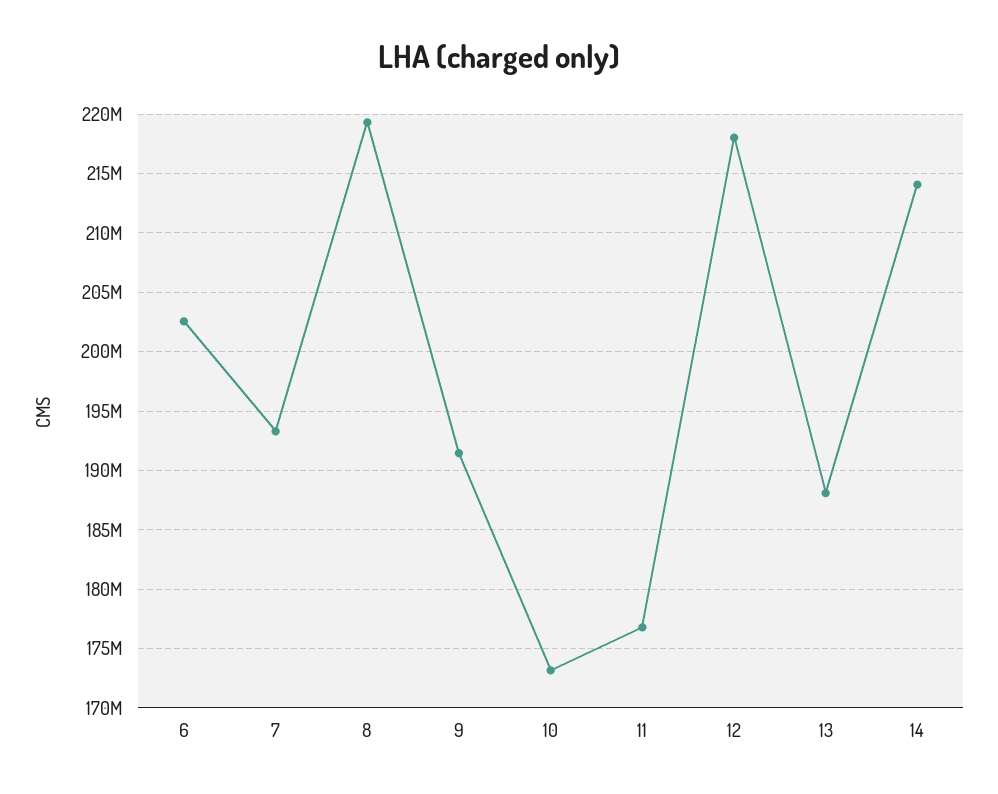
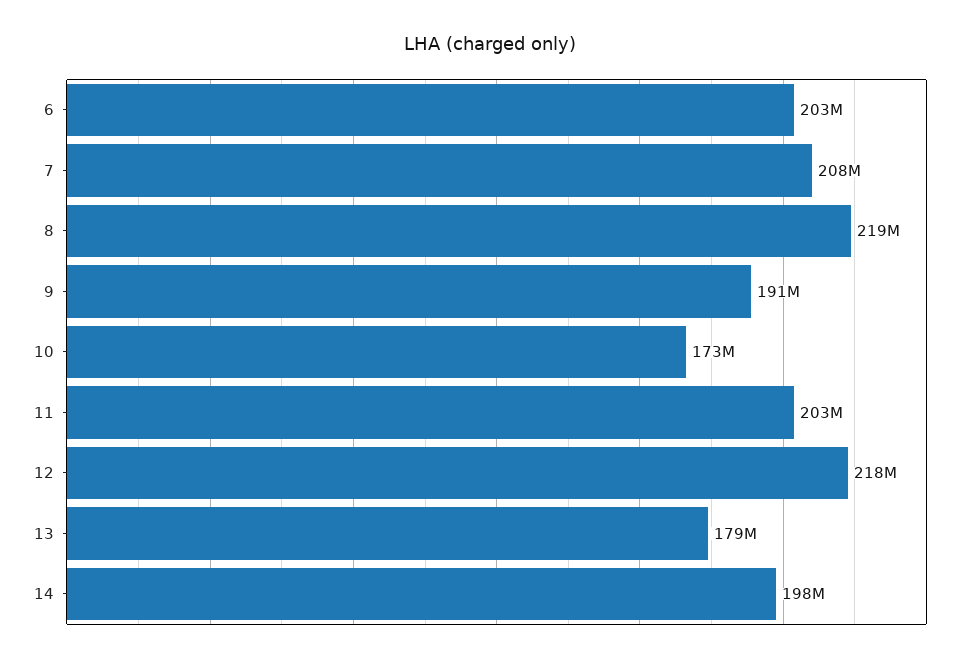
  {
    "6": 203000000,
-   "7": 193000000,
+   "7": 208000000,
    "8": 219000000,
    "9": 191000000,
    "10": 173000000,
-   "11": 177000000,
+   "11": 203000000,
    "12": 218000000,
-   "13": 188000000,
+   "13": 179000000,
-   "14": 214000000
+   "14": 198000000
  }

